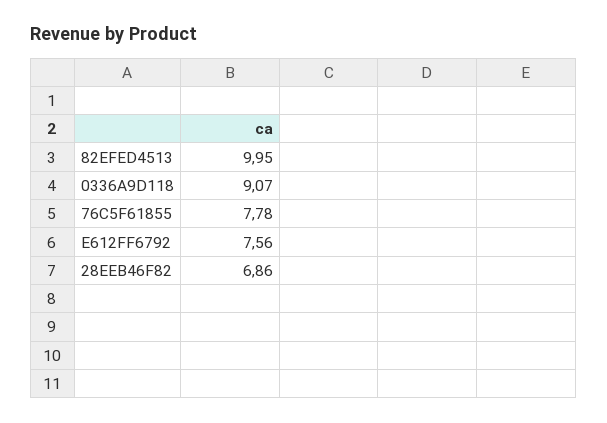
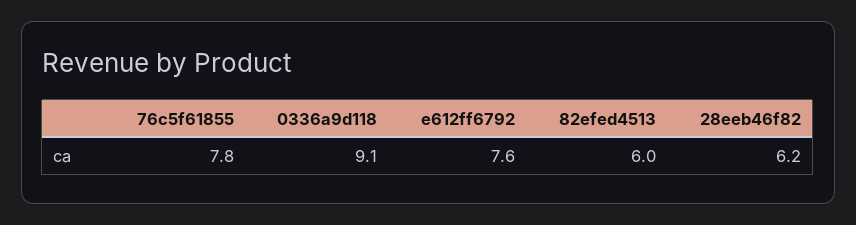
  {
-   "82EFED4513": 9.95,
+   "82EFED4513": 6,
    "0336A9D118": 9.07,
    "76C5F61855": 7.78,
    "E612FF6792": 7.56,
-   "28EEB46F82": 6.86
+   "28EEB46F82": 6.2
  }

